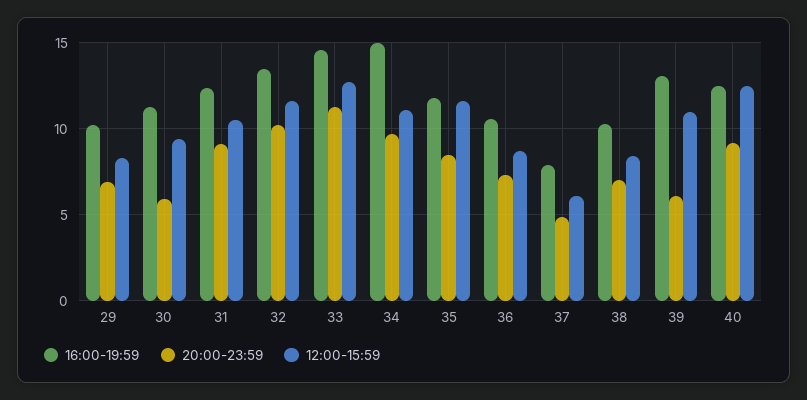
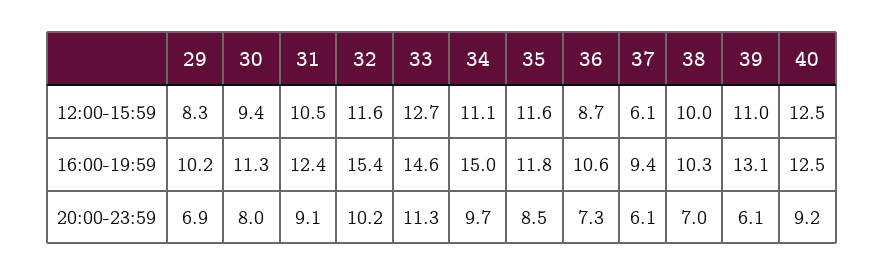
  {
    "16:00-19:59": {
      "29": 10.2,
      "30": 11.3,
      "31": 12.4,
-     "32": 13.5,
+     "32": 15.4,
      "33": 14.6,
      "34": 15,
      "35": 11.8,
      "36": 10.6,
-     "37": 8,
+     "37": 9.4,
      "38": 10.3,
      "39": 13.1,
      "40": 12.5
    },
    "20:00-23:59": {
      "29": 6.9,
-     "30": 6,
+     "30": 8,
      "31": 9.1,
      "32": 10.2,
      "33": 11.3,
      "34": 9.7,
      "35": 8.5,
      "36": 7.3,
-     "37": 5,
+     "37": 6.1,
      "38": 7,
      "39": 6.1,
      "40": 9.2
    },
    "12:00-15:59": {
      "29": 8.3,
      "30": 9.4,
      "31": 10.5,
      "32": 11.6,
      "33": 12.7,
      "34": 11.1,
      "35": 11.6,
      "36": 8.7,
      "37": 6.1,
-     "38": 8.5,
+     "38": 10,
      "39": 11,
      "40": 12.5
    }
  }

